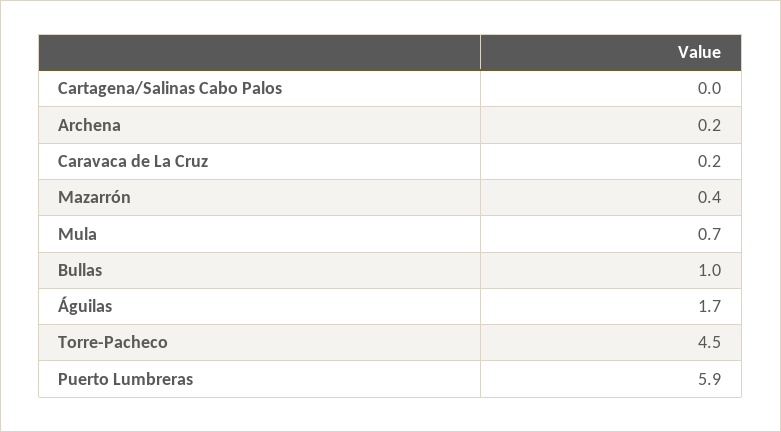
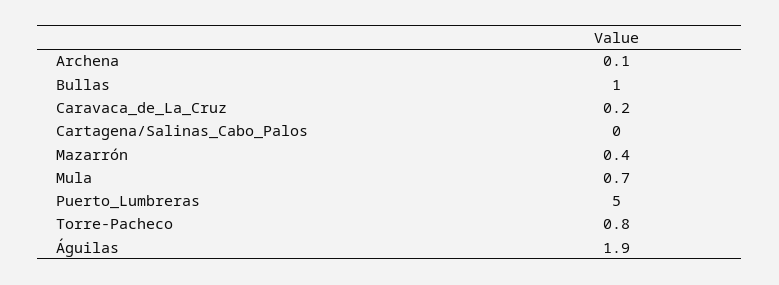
  {
    "Cartagena/Salinas Cabo Palos": 0,
-   "Archena": 0.2,
+   "Archena": 0.1,
    "Caravaca de La Cruz": 0.2,
    "Mazarrón": 0.4,
    "Mula": 0.7,
    "Bullas": 1,
-   "Águilas": 1.7,
+   "Águilas": 1.9,
-   "Torre-Pacheco": 4.5,
+   "Torre-Pacheco": 0.8,
-   "Puerto Lumbreras": 5.9
+   "Puerto Lumbreras": 5
  }

